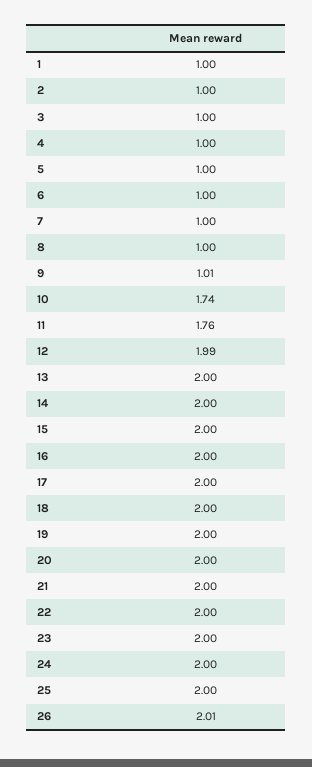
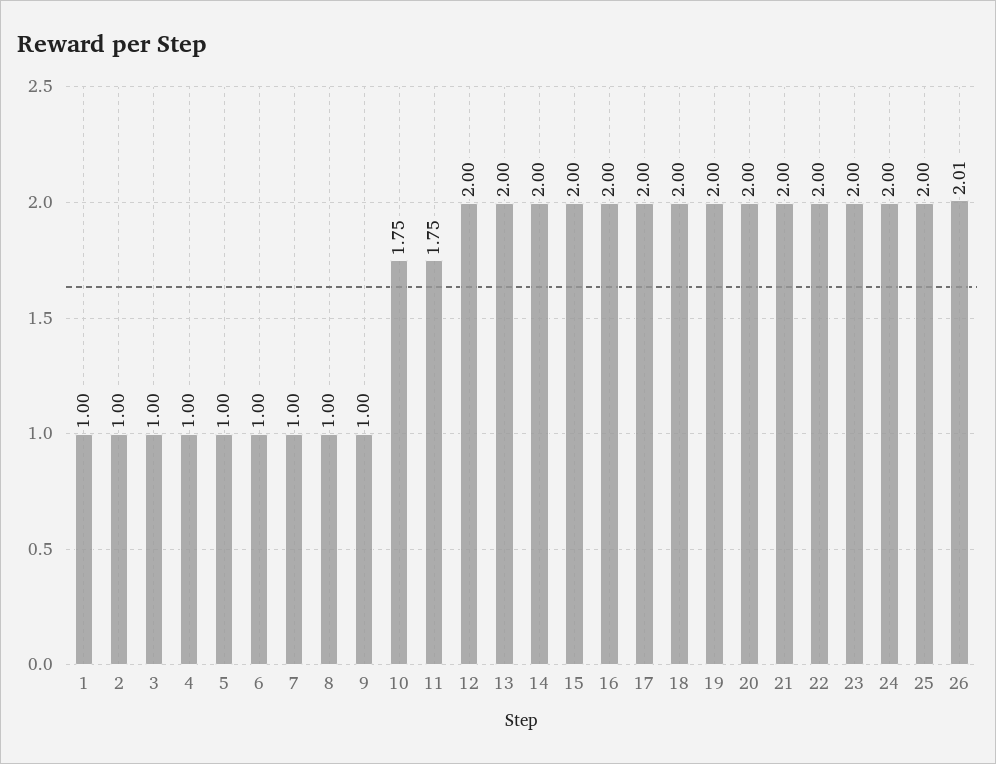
  {
    "1": 1,
    "2": 1,
    "3": 1,
    "4": 1,
    "5": 1,
    "6": 1,
    "7": 1,
    "8": 1,
-   "9": 1.01,
+   "9": 1,
-   "10": 1.74,
+   "10": 1.75,
-   "11": 1.76,
+   "11": 1.75,
-   "12": 1.99,
+   "12": 2,
    "13": 2,
    "14": 2,
    "15": 2,
    "16": 2,
    "17": 2,
    "18": 2,
    "19": 2,
    "20": 2,
    "21": 2,
    "22": 2,
    "23": 2,
    "24": 2,
    "25": 2,
    "26": 2.01
  }

